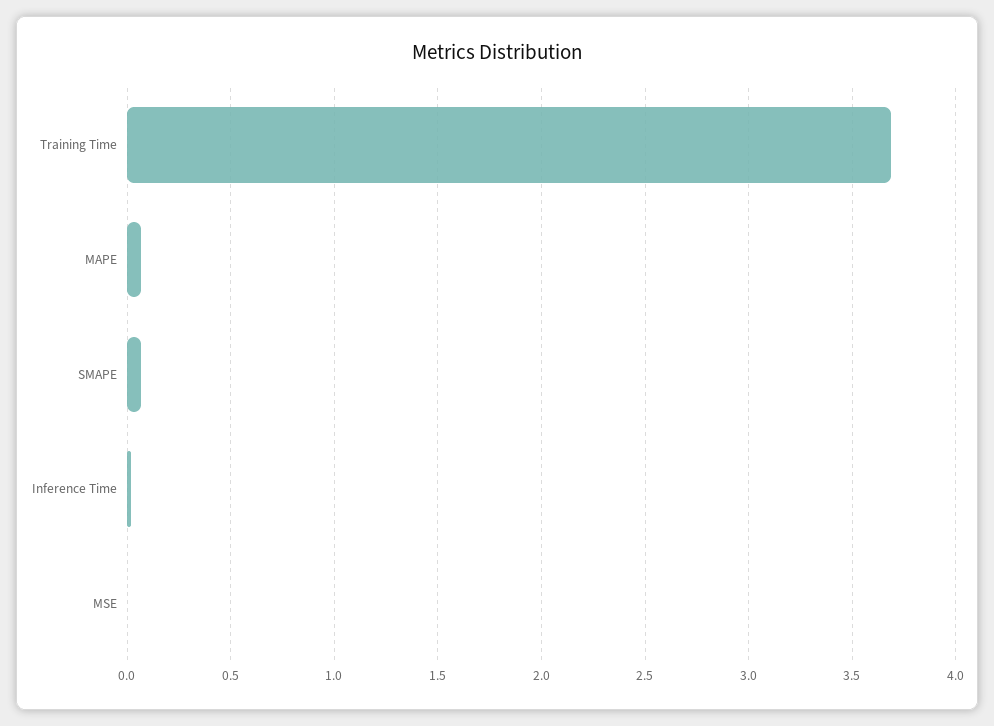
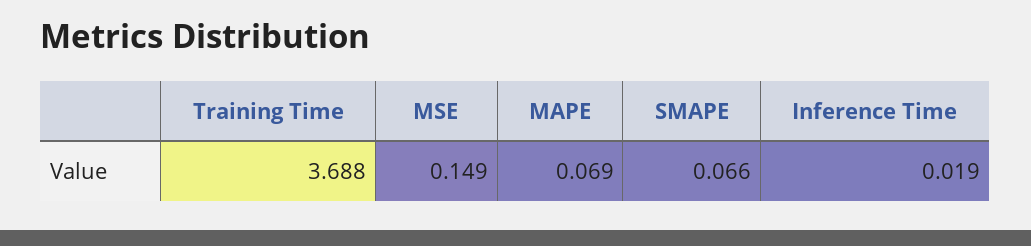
  {
    "Training Time": 3.688,
    "MAPE": 0.069,
    "SMAPE": 0.066,
    "Inference Time": 0.019,
-   "MSE": 0
+   "MSE": 0.149
  }

